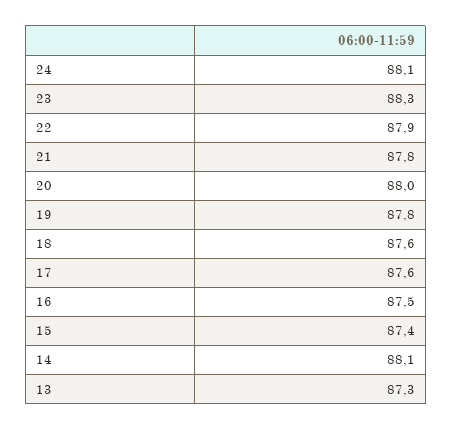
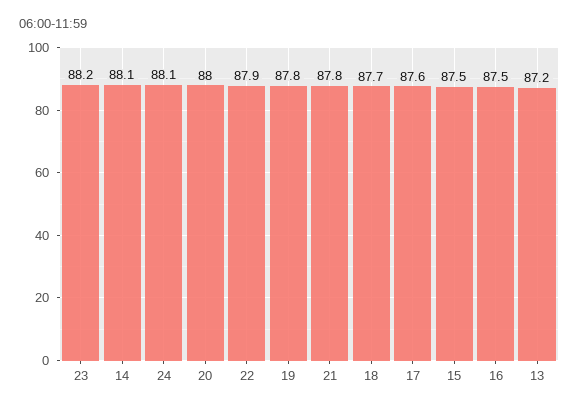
  {
    "24": 88.1,
-   "23": 88.3,
+   "23": 88.2,
    "22": 87.9,
    "21": 87.8,
    "20": 88,
    "19": 87.8,
-   "18": 87.6,
+   "18": 87.7,
    "17": 87.6,
    "16": 87.5,
-   "15": 87.4,
+   "15": 87.5,
    "14": 88.1,
-   "13": 87.3
+   "13": 87.2
  }

